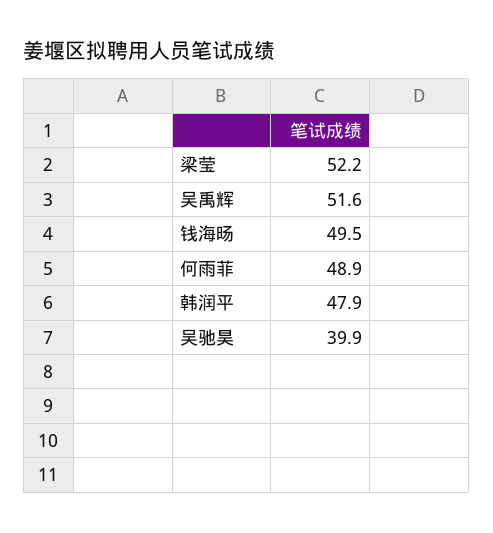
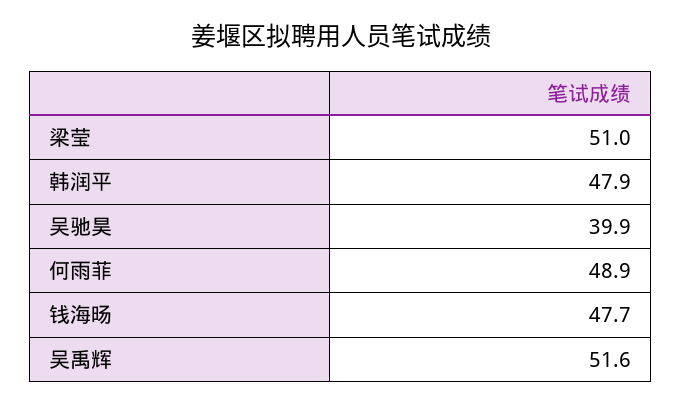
  {
-   "梁莹": 52.2,
+   "梁莹": 51,
    "吴禹辉": 51.6,
-   "钱海旸": 49.5,
+   "钱海旸": 47.7,
    "何雨菲": 48.9,
    "韩润平": 47.9,
    "吴驰昊": 39.9
  }

